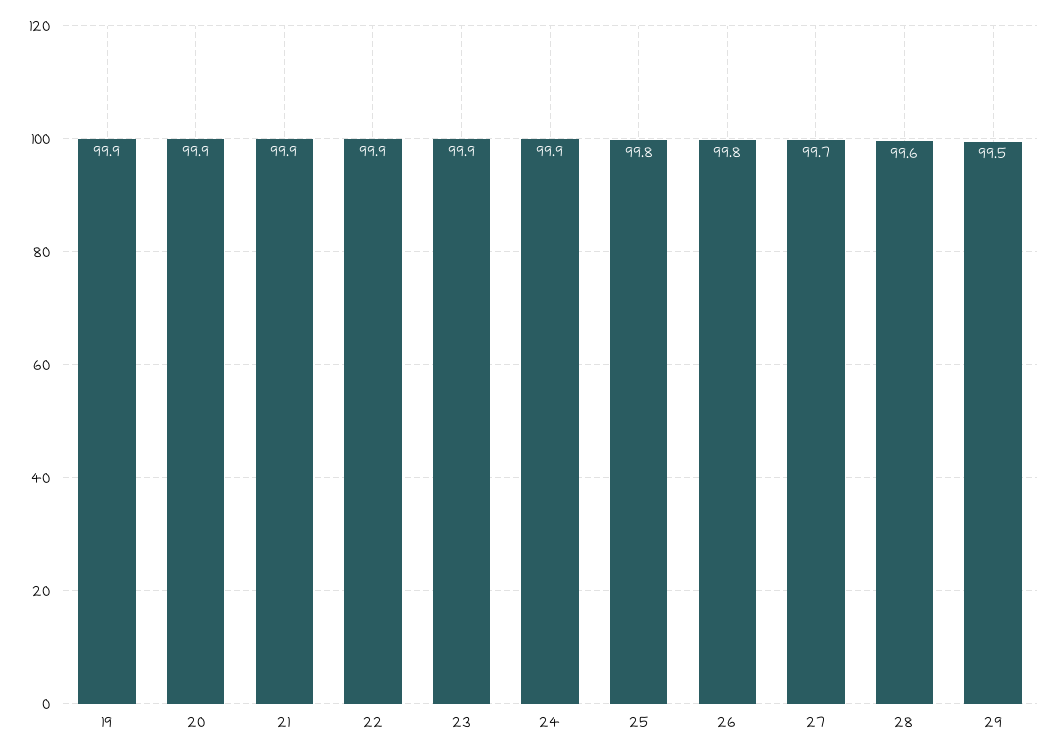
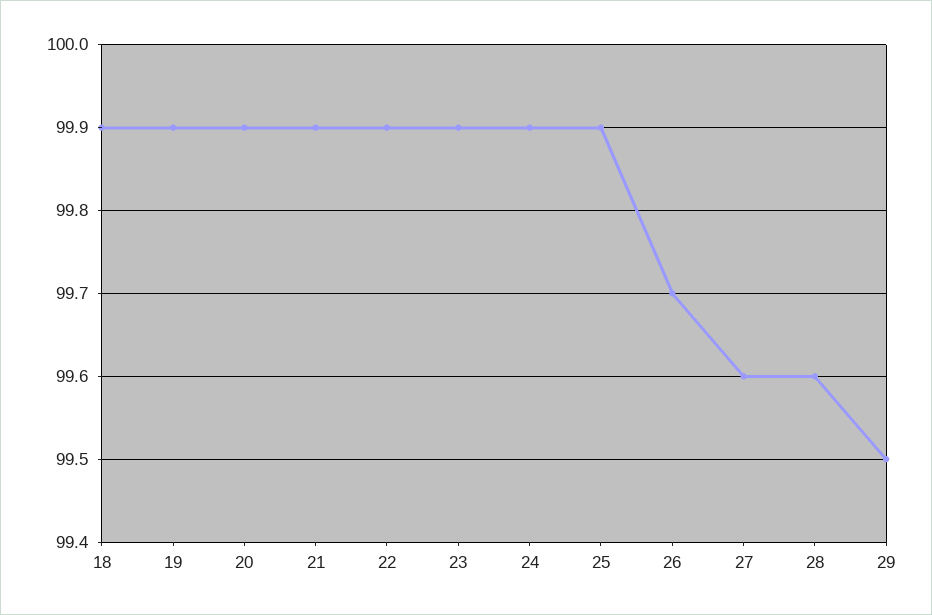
  {
    "19": 99.9,
    "20": 99.9,
    "21": 99.9,
    "22": 99.9,
    "23": 99.9,
    "24": 99.9,
-   "25": 99.8,
+   "25": 99.9,
-   "26": 99.8,
+   "26": 99.7,
-   "27": 99.7,
+   "27": 99.6,
    "28": 99.6,
-   "29": 99.5
+   "29": 99.5,
+   "18": 99.9
  }

